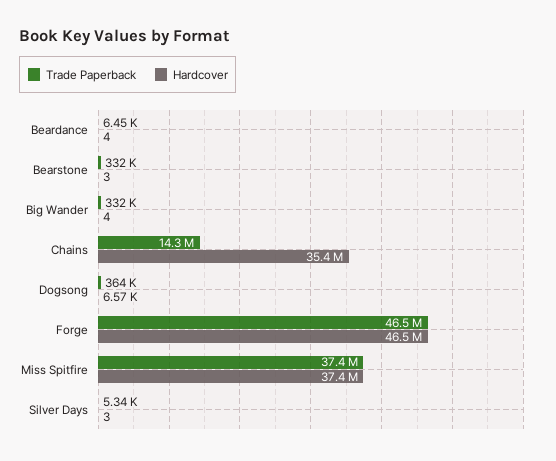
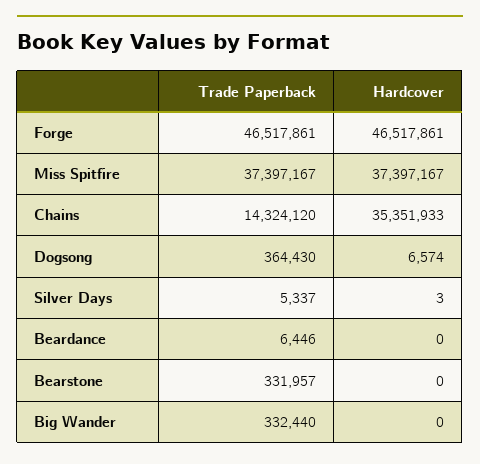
  {
    "Trade Paperback": {
      "Beardance": 6446,
      "Bearstone": 331957,
      "Big Wander": 332440,
      "Chains": 14324120,
      "Dogsong": 364430,
      "Forge": 46517861,
      "Miss Spitfire": 37397167,
      "Silver Days": 5337
    },
    "Hardcover": {
-     "Beardance": 4,
+     "Beardance": 0,
-     "Bearstone": 3,
+     "Bearstone": 0,
-     "Big Wander": 4,
+     "Big Wander": 0,
      "Chains": 35351933,
      "Dogsong": 6574,
      "Forge": 46517861,
      "Miss Spitfire": 37397167,
      "Silver Days": 3
    }
  }

